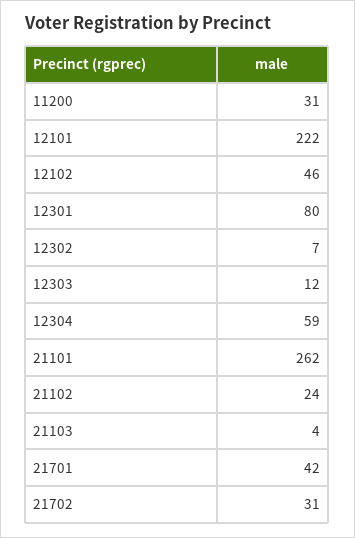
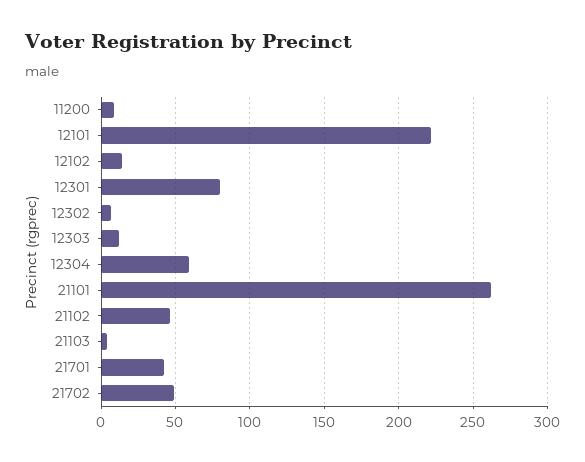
  {
-   "11200": 31,
+   "11200": 10,
    "12101": 222,
-   "12102": 46,
+   "12102": 15,
    "12301": 80,
    "12302": 7,
    "12303": 12,
    "12304": 59,
    "21101": 262,
-   "21102": 24,
+   "21102": 45,
    "21103": 4,
    "21701": 42,
-   "21702": 31
+   "21702": 50
  }

